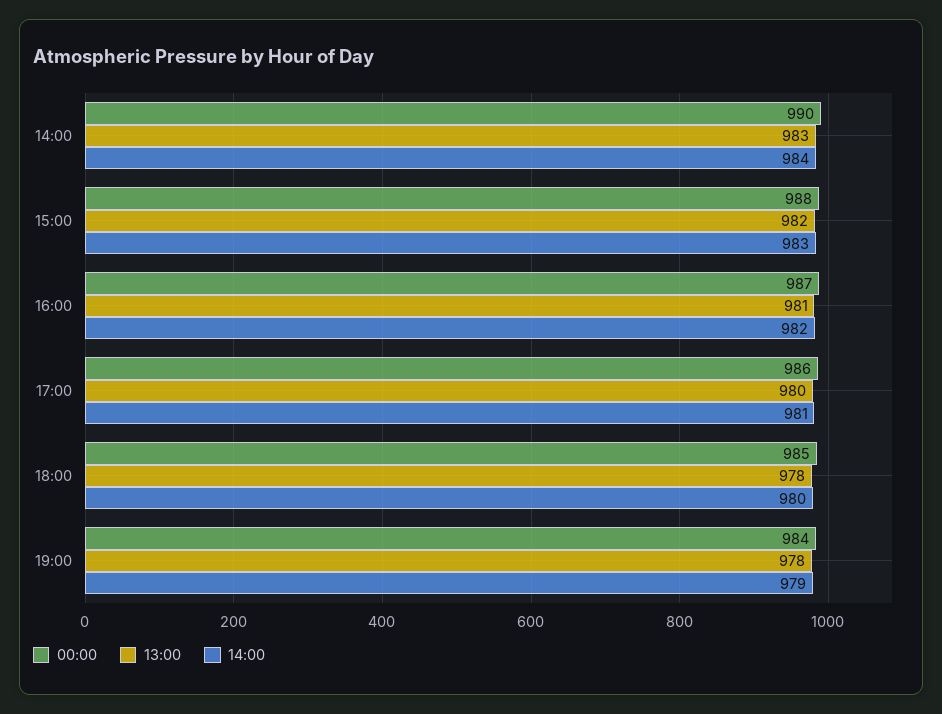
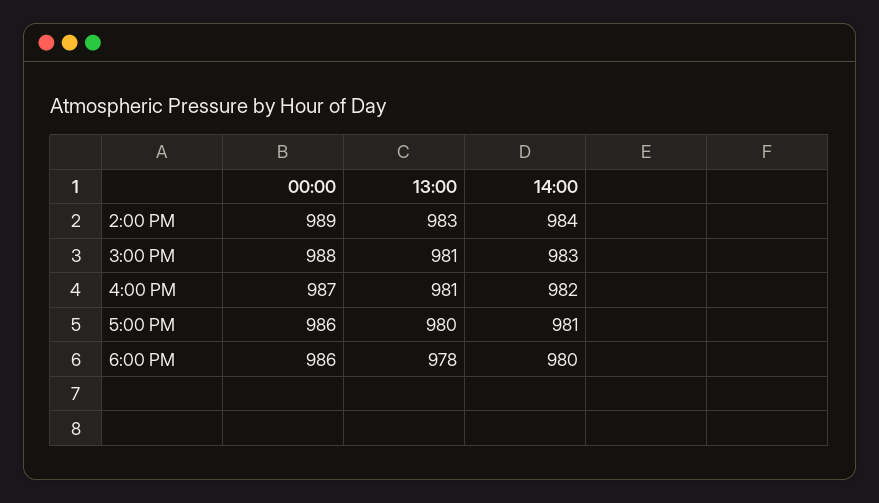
  {
    "00:00": {
-     "14:00": 990,
+     "14:00": 989,
      "15:00": 988,
      "16:00": 987,
      "17:00": 986,
-     "18:00": 985,
+     "18:00": 986
-     "19:00": 984
    },
    "13:00": {
      "14:00": 983,
-     "15:00": 982,
+     "15:00": 981,
      "16:00": 981,
      "17:00": 980,
-     "18:00": 978,
+     "18:00": 978
-     "19:00": 978
    },
    "14:00": {
      "14:00": 984,
      "15:00": 983,
      "16:00": 982,
      "17:00": 981,
-     "18:00": 980,
+     "18:00": 980
-     "19:00": 979
    }
  }

